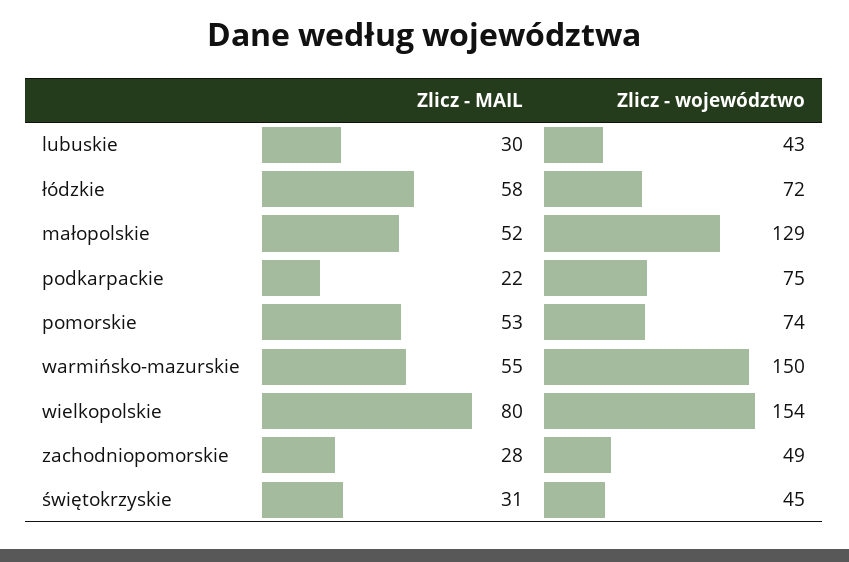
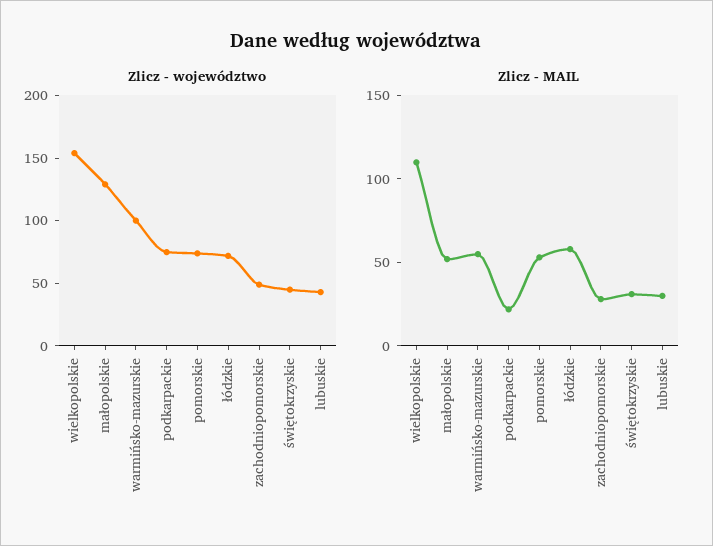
  {
    "Zlicz - MAIL": {
      "lubuskie": 30,
      "łódzkie": 58,
      "małopolskie": 52,
      "podkarpackie": 22,
      "pomorskie": 53,
      "warmińsko-mazurskie": 55,
-     "wielkopolskie": 80,
+     "wielkopolskie": 110,
      "zachodniopomorskie": 28,
      "świętokrzyskie": 31
    },
    "Zlicz - województwo": {
      "lubuskie": 43,
      "łódzkie": 72,
      "małopolskie": 129,
      "podkarpackie": 75,
      "pomorskie": 74,
-     "warmińsko-mazurskie": 150,
+     "warmińsko-mazurskie": 100,
      "wielkopolskie": 154,
      "zachodniopomorskie": 49,
      "świętokrzyskie": 45
    }
  }

